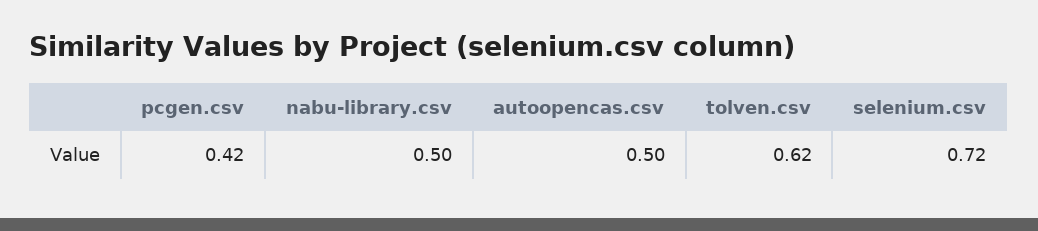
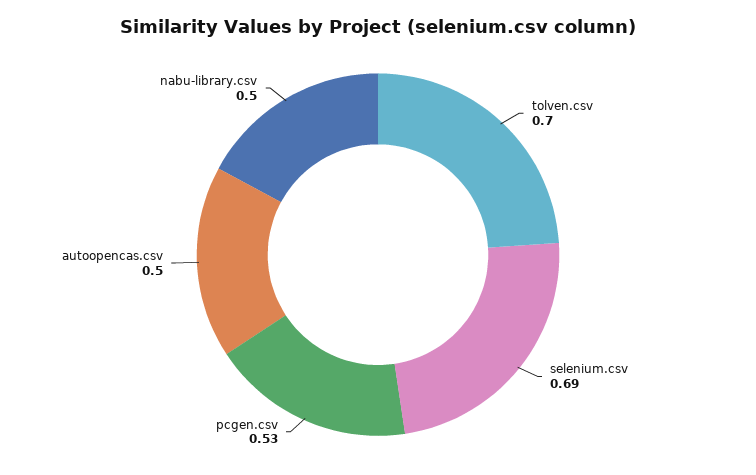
  {
-   "pcgen.csv": 0.42,
+   "pcgen.csv": 0.53,
    "nabu-library.csv": 0.5,
    "autoopencas.csv": 0.5,
-   "tolven.csv": 0.62,
+   "tolven.csv": 0.7,
-   "selenium.csv": 0.72
+   "selenium.csv": 0.69
  }

